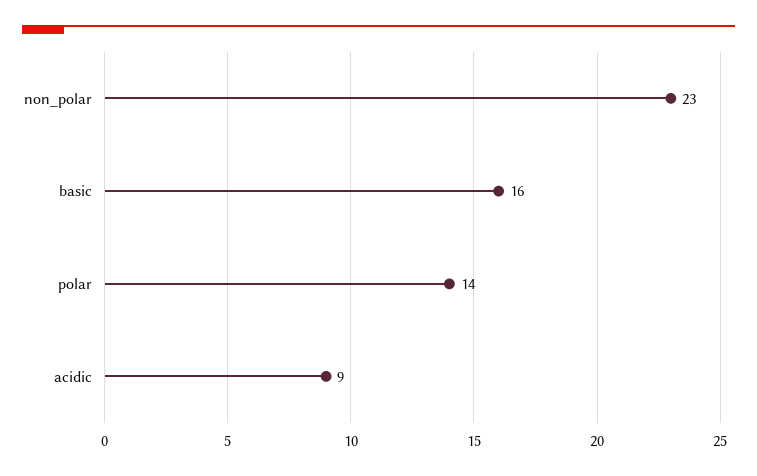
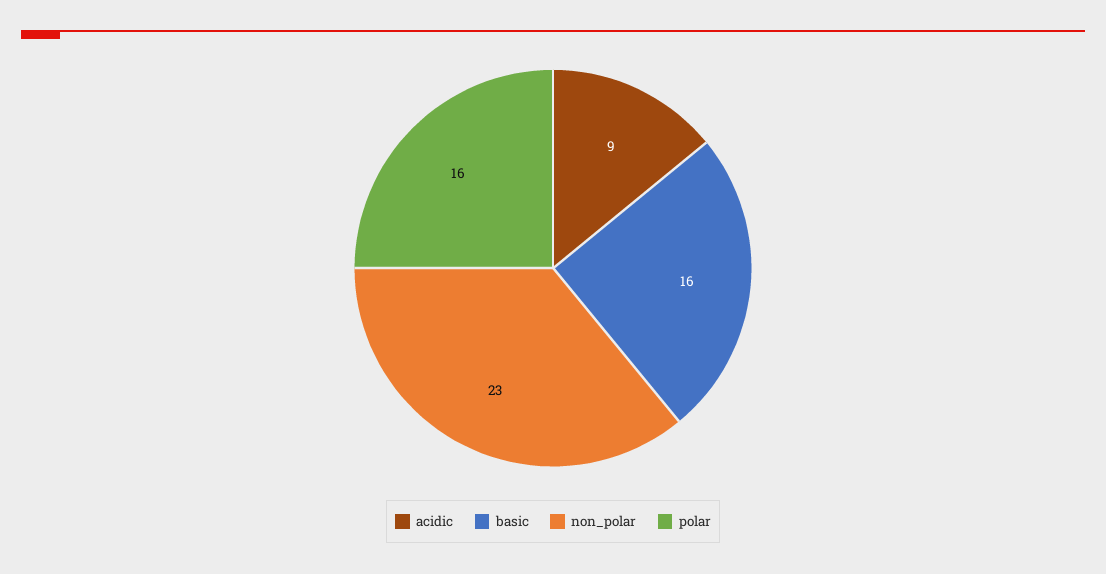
  {
    "non_polar": 23,
    "basic": 16,
-   "polar": 14,
+   "polar": 16,
    "acidic": 9
  }

